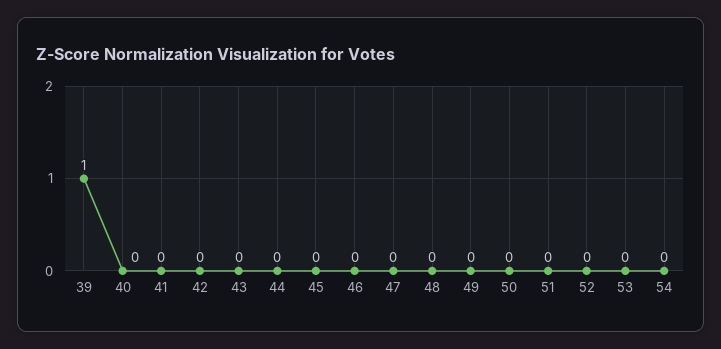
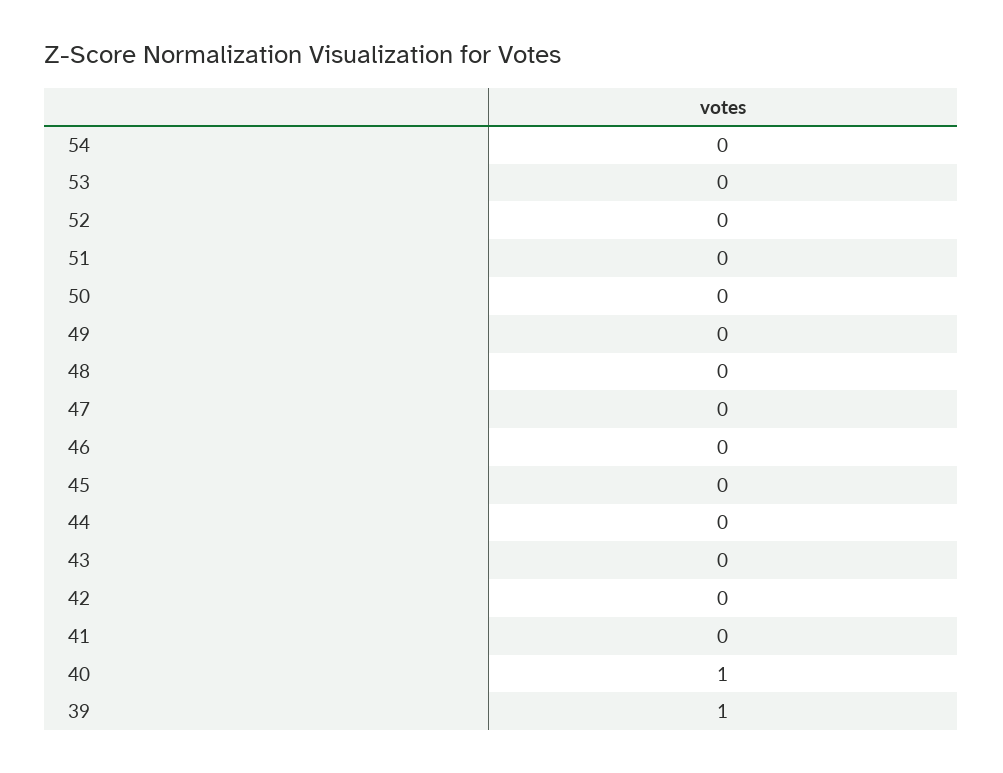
  {
    "39": 1,
-   "40": 0,
+   "40": 1,
    "41": 0,
    "42": 0,
    "43": 0,
    "44": 0,
    "45": 0,
    "46": 0,
    "47": 0,
    "48": 0,
    "49": 0,
    "50": 0,
    "51": 0,
    "52": 0,
    "53": 0,
    "54": 0
  }

